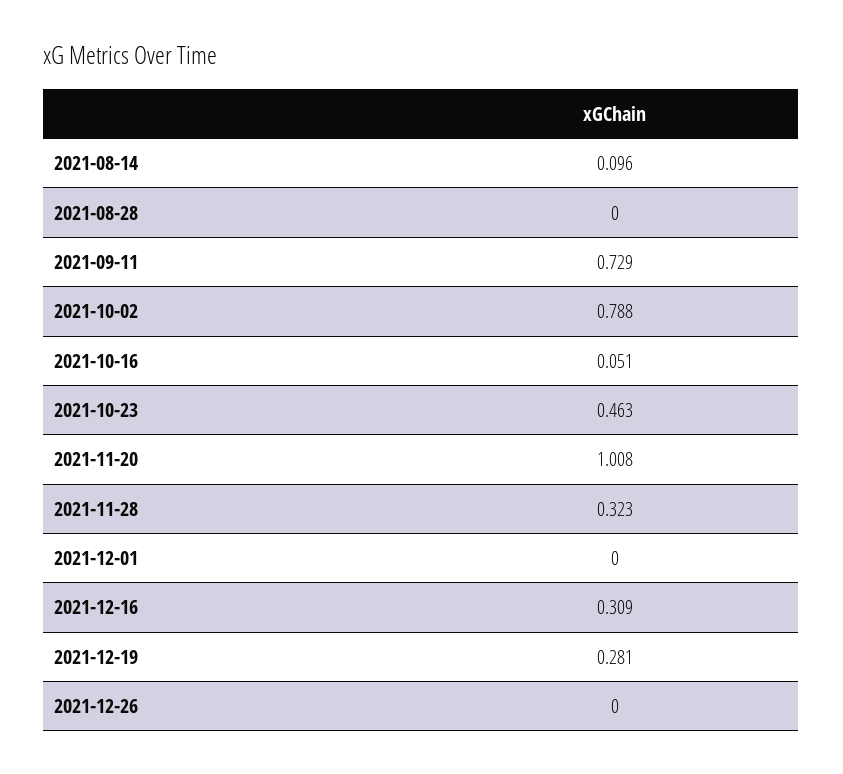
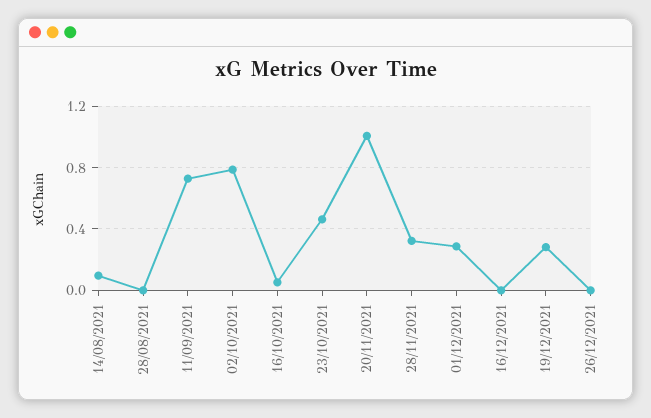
  {
    "2021-08-14": 0.096,
    "2021-08-28": 0,
    "2021-09-11": 0.729,
    "2021-10-02": 0.788,
    "2021-10-16": 0.051,
    "2021-10-23": 0.463,
    "2021-11-20": 1.008,
    "2021-11-28": 0.323,
-   "2021-12-01": 0,
+   "2021-12-01": 0.3,
-   "2021-12-16": 0.309,
+   "2021-12-16": 0,
    "2021-12-19": 0.281,
    "2021-12-26": 0
  }

